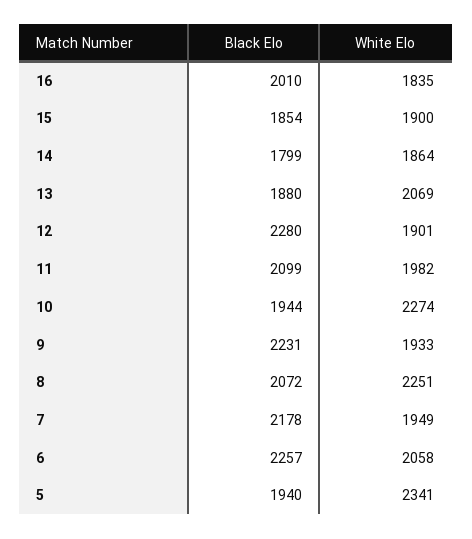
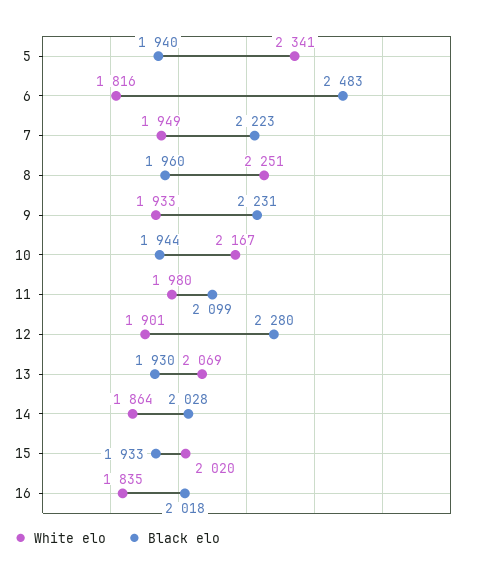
  {
    "Black Elo": {
-     "16": 2010,
+     "16": 2018,
-     "15": 1854,
+     "15": 1933,
-     "14": 1799,
+     "14": 2028,
-     "13": 1880,
+     "13": 1930,
      "12": 2280,
      "11": 2099,
      "10": 1944,
      "9": 2231,
-     "8": 2072,
+     "8": 1960,
-     "7": 2178,
+     "7": 2223,
-     "6": 2257,
+     "6": 2483,
      "5": 1940
    },
    "White Elo": {
      "16": 1835,
-     "15": 1900,
+     "15": 2020,
      "14": 1864,
      "13": 2069,
      "12": 1901,
-     "11": 1982,
+     "11": 1980,
-     "10": 2274,
+     "10": 2167,
      "9": 1933,
      "8": 2251,
      "7": 1949,
-     "6": 2058,
+     "6": 1816,
      "5": 2341
    }
  }

